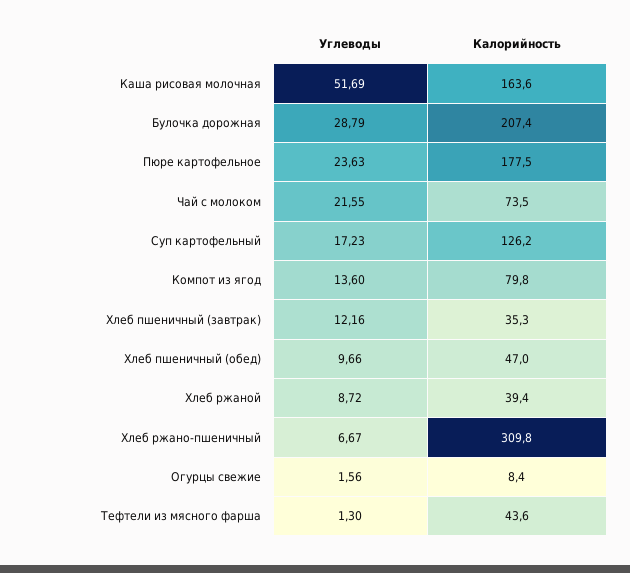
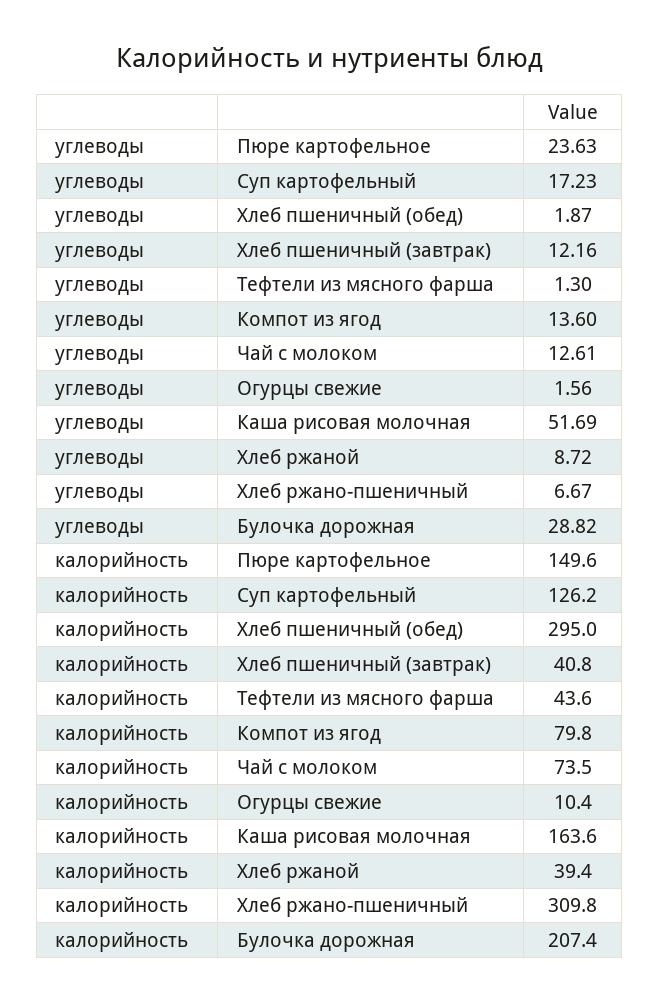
  {
    "Углеводы": {
      "Каша рисовая молочная": 51.69,
-     "Булочка дорожная": 28.79,
+     "Булочка дорожная": 28.82,
      "Пюре картофельное": 23.63,
-     "Чай с молоком": 21.55,
+     "Чай с молоком": 12.61,
      "Суп картофельный": 17.23,
      "Компот из ягод": 13.6,
      "Хлеб пшеничный (завтрак)": 12.16,
-     "Хлеб пшеничный (обед)": 9.66,
+     "Хлеб пшеничный (обед)": 1.87,
      "Хлеб ржаной": 8.72,
      "Хлеб ржано-пшеничный": 6.67,
      "Огурцы свежие": 1.56,
      "Тефтели из мясного фарша": 1.3
    },
    "Калорийность": {
      "Каша рисовая молочная": 163.6,
      "Булочка дорожная": 207.4,
-     "Пюре картофельное": 177.5,
+     "Пюре картофельное": 149.6,
      "Чай с молоком": 73.5,
      "Суп картофельный": 126.2,
      "Компот из ягод": 79.8,
-     "Хлеб пшеничный (завтрак)": 35.3,
+     "Хлеб пшеничный (завтрак)": 40.8,
-     "Хлеб пшеничный (обед)": 47,
+     "Хлеб пшеничный (обед)": 295,
      "Хлеб ржаной": 39.4,
      "Хлеб ржано-пшеничный": 309.8,
-     "Огурцы свежие": 8.4,
+     "Огурцы свежие": 10.4,
      "Тефтели из мясного фарша": 43.6
    }
  }

